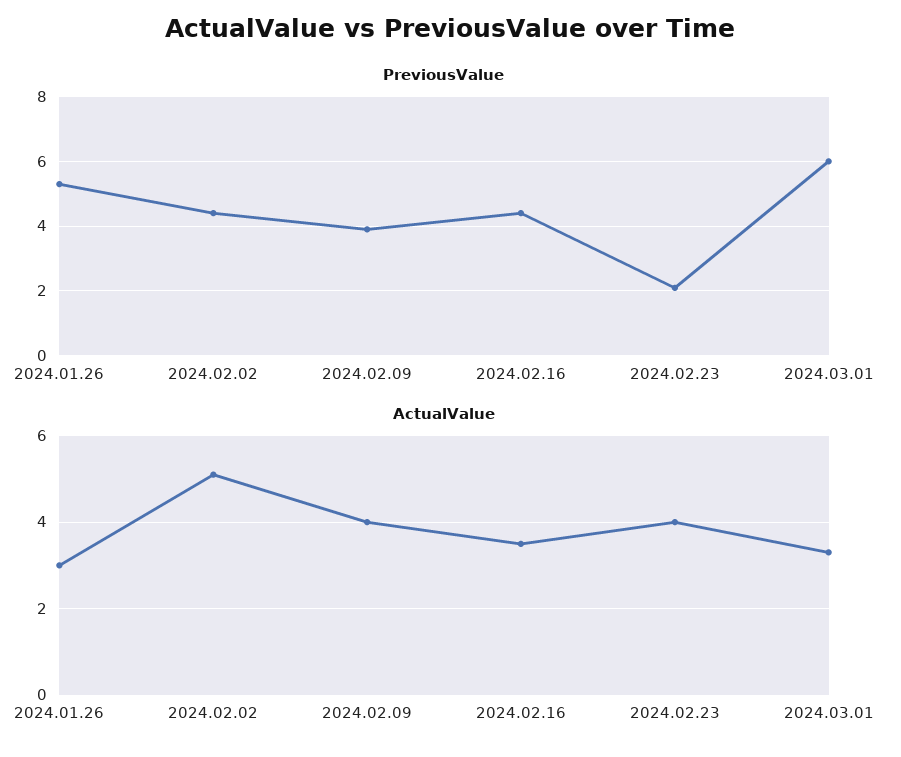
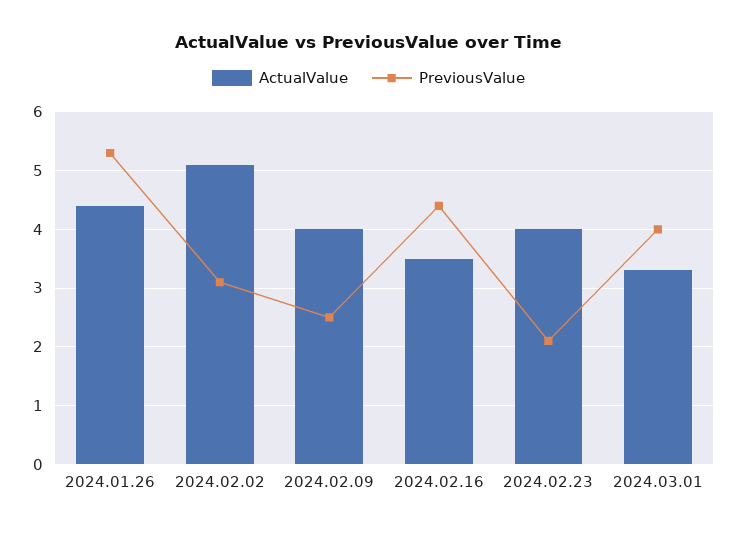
  {
    "PreviousValue": {
      "2024.01.26": 5.5,
-     "2024.02.02": 4.5,
+     "2024.02.02": 3,
-     "2024.02.09": 4,
+     "2024.02.09": 2.5,
      "2024.02.16": 4.5,
      "2024.02.23": 2,
-     "2024.03.01": 6
+     "2024.03.01": 4
    },
    "ActualValue": {
-     "2024.01.26": 3,
+     "2024.01.26": 4.5,
      "2024.02.02": 5,
      "2024.02.09": 4,
      "2024.02.16": 3.5,
      "2024.02.23": 4,
      "2024.03.01": 3.5
    }
  }

